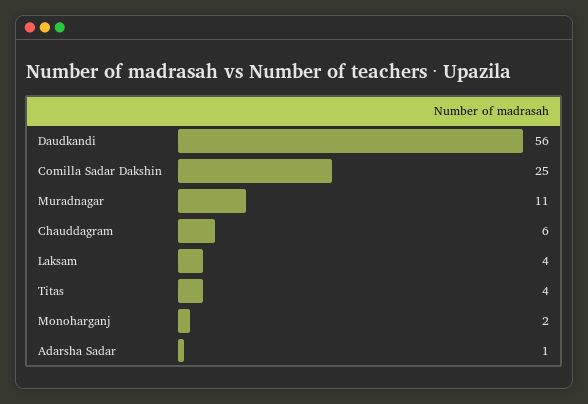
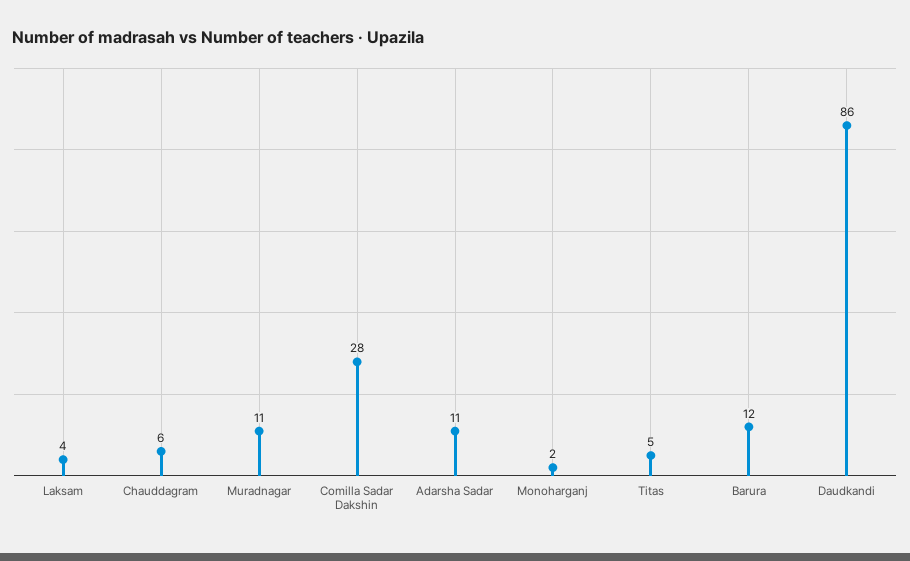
  {
-   "Daudkandi": 56,
+   "Daudkandi": 86,
-   "Comilla Sadar Dakshin": 25,
+   "Comilla Sadar Dakshin": 28,
    "Muradnagar": 11,
    "Chauddagram": 6,
    "Laksam": 4,
-   "Titas": 4,
+   "Titas": 5,
    "Monoharganj": 2,
-   "Adarsha Sadar": 1
+   "Adarsha Sadar": 11,
+   "Barura": 12
  }

